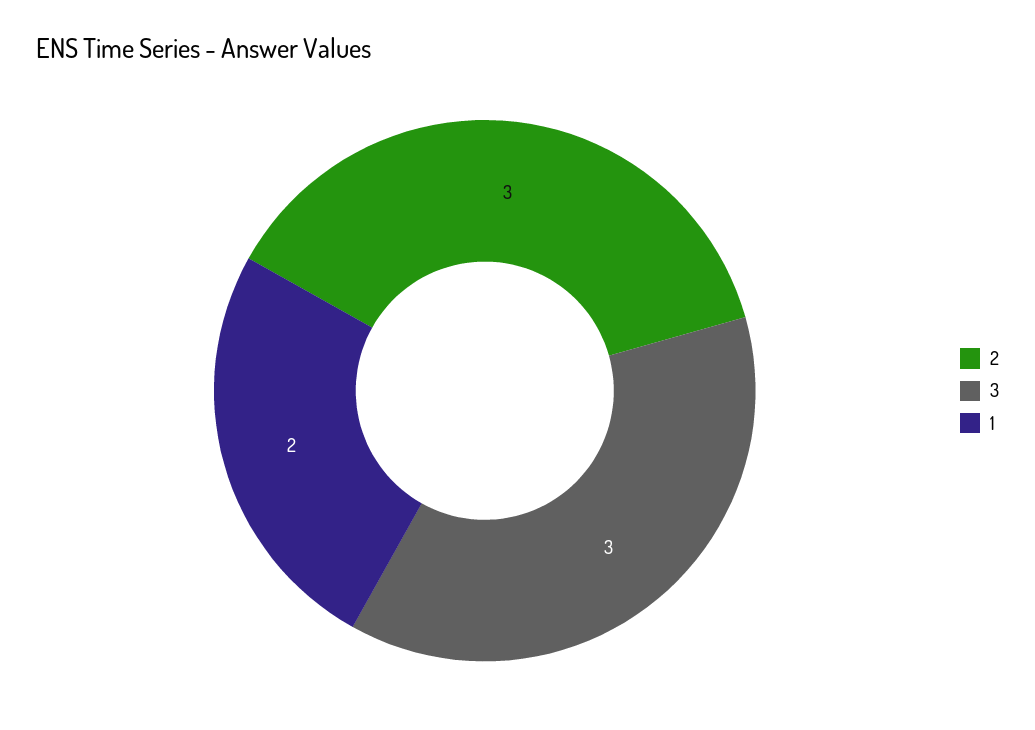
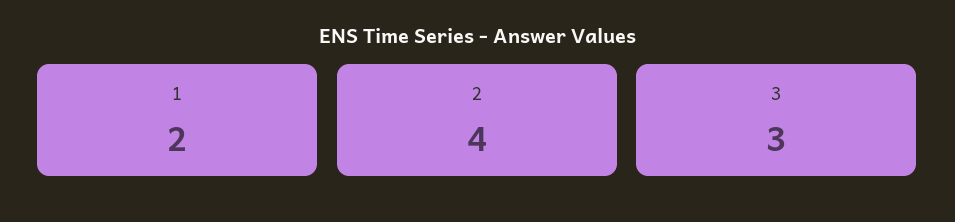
  {
-   "2": 3,
+   "2": 4,
    "3": 3,
    "1": 2
  }

